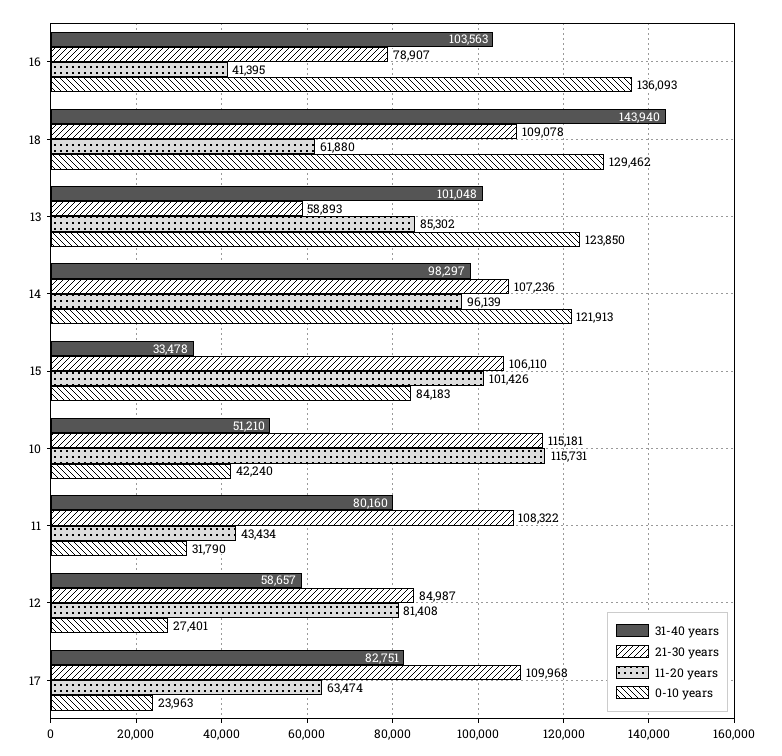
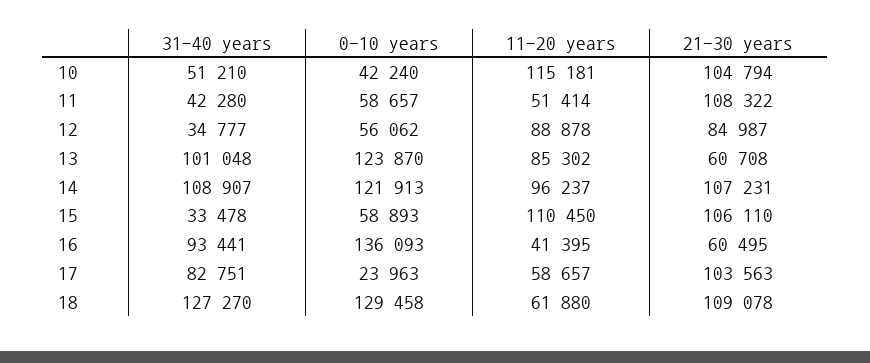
  {
    "31-40 years": {
-     "16": 103563,
+     "16": 93441,
-     "18": 143940,
+     "18": 127270,
      "13": 101048,
-     "14": 98297,
+     "14": 108907,
      "15": 33478,
      "10": 51210,
-     "11": 80160,
+     "11": 42280,
-     "12": 58657,
+     "12": 34777,
      "17": 82751
    },
    "21-30 years": {
-     "16": 78907,
+     "16": 60495,
      "18": 109078,
-     "13": 58893,
+     "13": 60708,
-     "14": 107236,
+     "14": 107231,
      "15": 106110,
-     "10": 115181,
+     "10": 104794,
      "11": 108322,
      "12": 84987,
-     "17": 109968
+     "17": 103563
    },
    "11-20 years": {
      "16": 41395,
      "18": 61880,
      "13": 85302,
-     "14": 96139,
+     "14": 96237,
-     "15": 101426,
+     "15": 110450,
-     "10": 115731,
+     "10": 115181,
-     "11": 43434,
+     "11": 51414,
-     "12": 81408,
+     "12": 88878,
-     "17": 63474
+     "17": 58657
    },
    "0-10 years": {
      "16": 136093,
-     "18": 129462,
+     "18": 129458,
-     "13": 123850,
+     "13": 123870,
      "14": 121913,
-     "15": 84183,
+     "15": 58893,
      "10": 42240,
-     "11": 31790,
+     "11": 58657,
-     "12": 27401,
+     "12": 56062,
      "17": 23963
    }
  }

